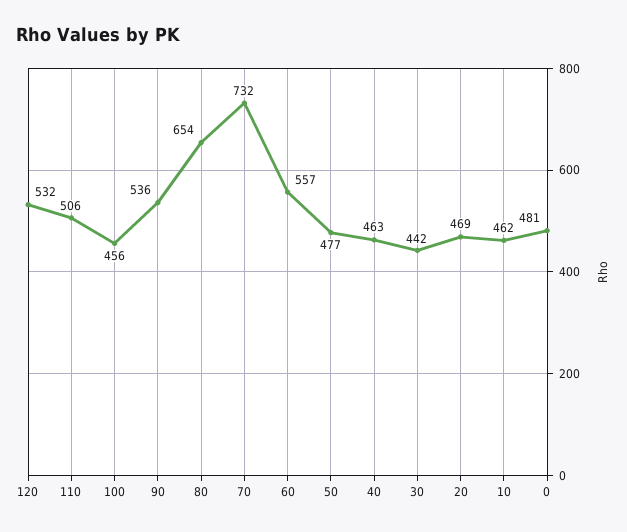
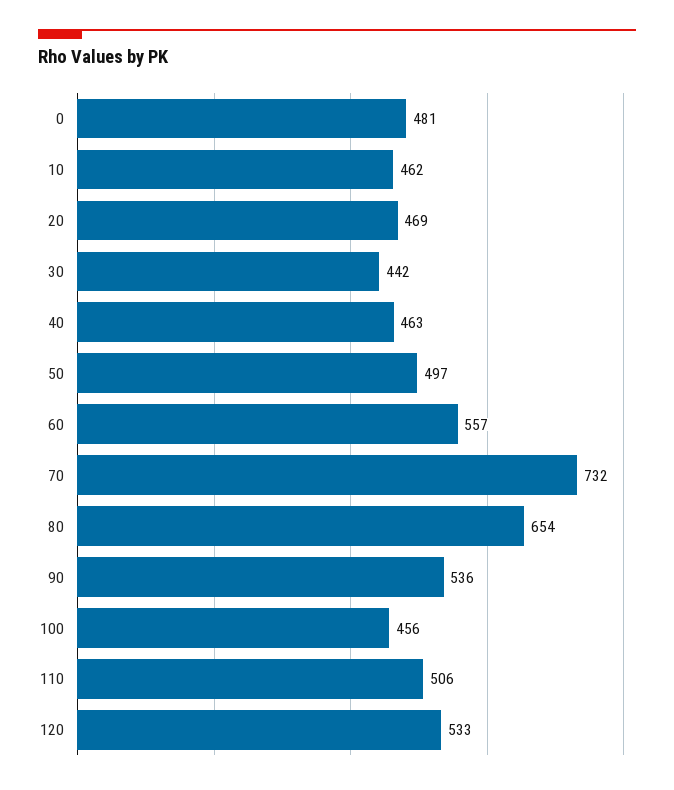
  {
-   "120": 532,
+   "120": 533,
    "110": 506,
    "100": 456,
    "90": 536,
    "80": 654,
    "70": 732,
    "60": 557,
-   "50": 477,
+   "50": 497,
    "40": 463,
    "30": 442,
    "20": 469,
    "10": 462,
    "0": 481
  }

